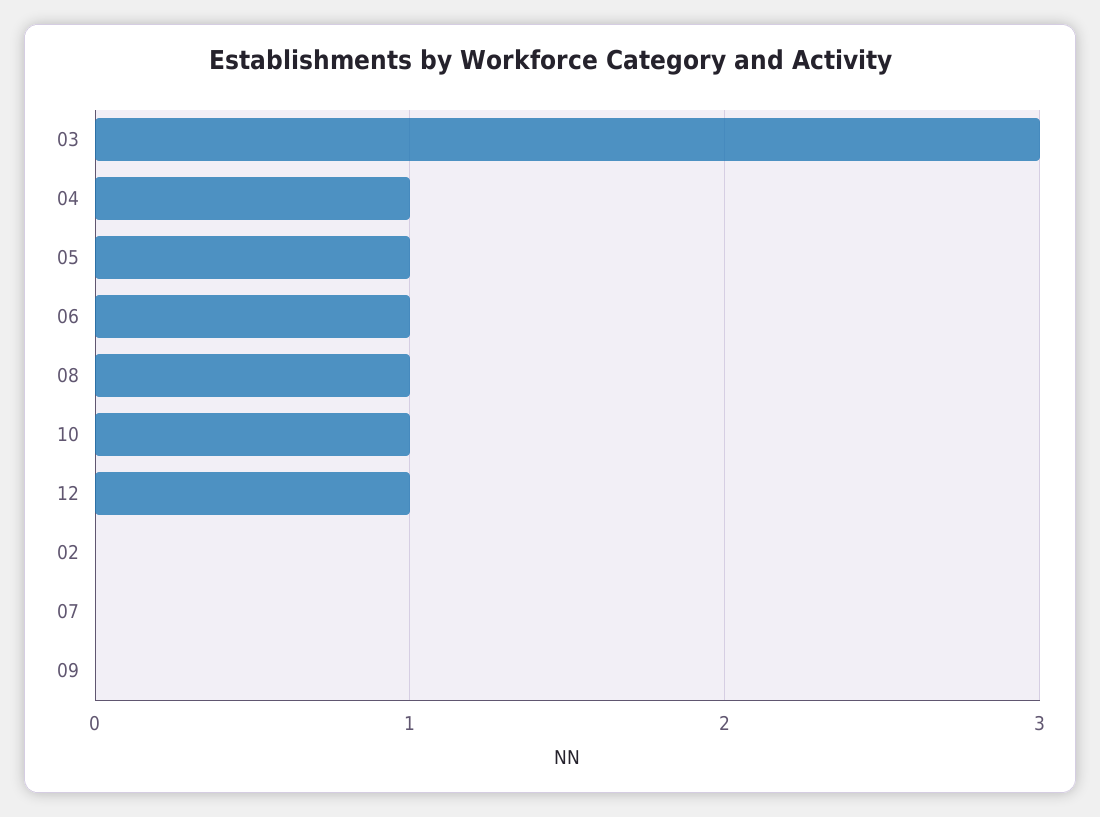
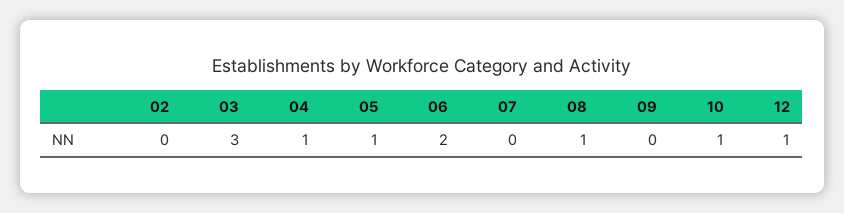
  {
    "03": 3,
    "04": 1,
    "05": 1,
-   "06": 1,
+   "06": 2,
    "08": 1,
    "10": 1,
    "12": 1,
    "02": 0,
    "07": 0,
    "09": 0
  }

